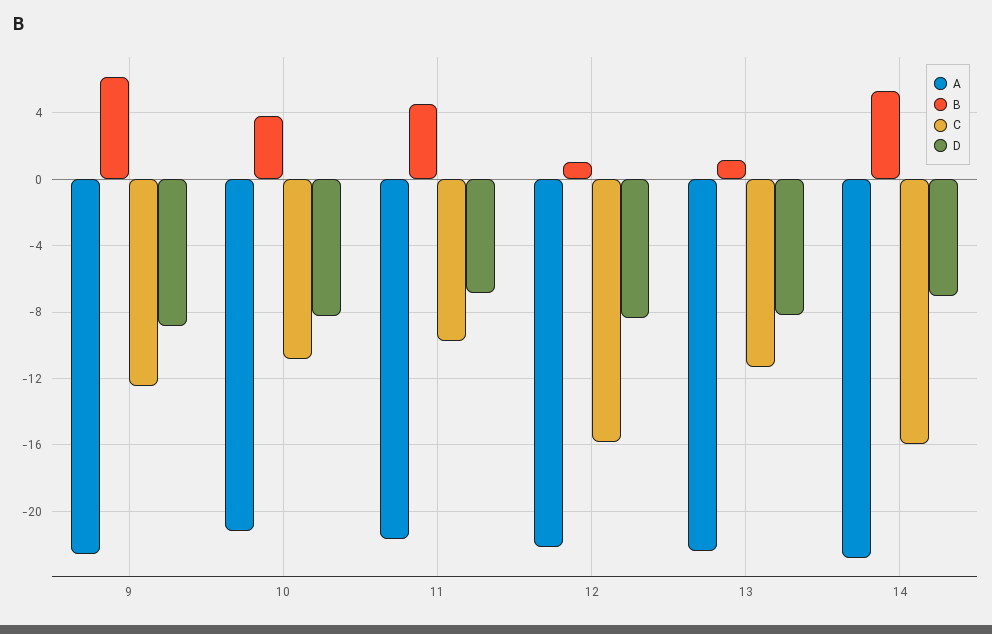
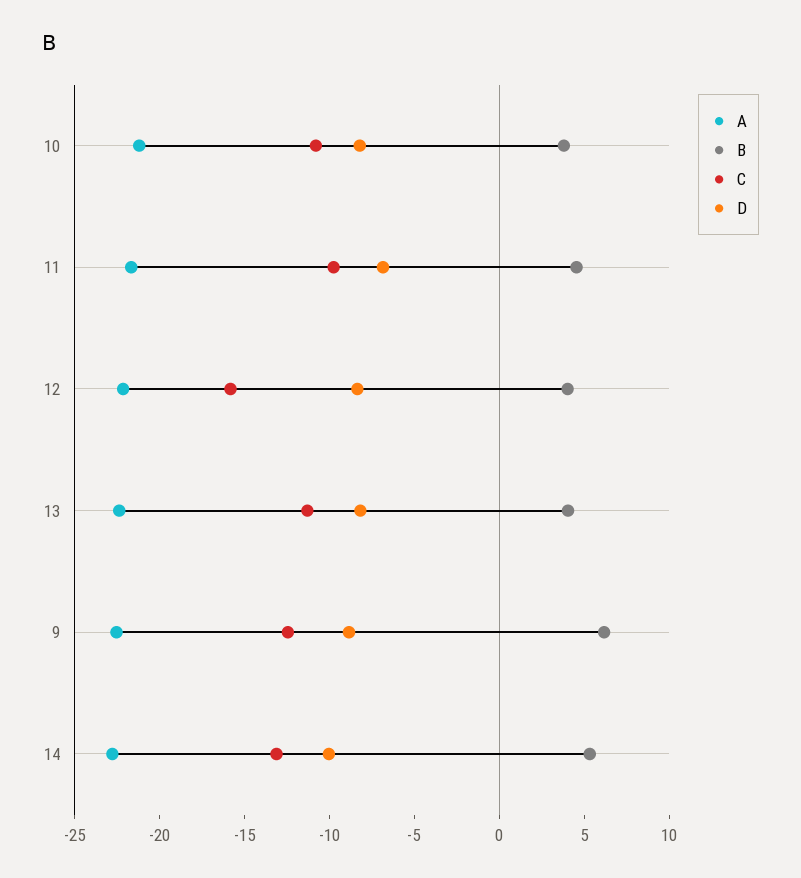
  {
    "A": {
      "9": -22.5,
      "10": -21,
      "11": -21.5,
      "12": -22,
      "13": -22.5,
      "14": -23
    },
    "B": {
      "9": 6,
      "10": 4,
      "11": 4.5,
-     "12": 1,
+     "12": 4,
-     "13": 1,
+     "13": 4,
      "14": 5.5
    },
    "C": {
      "9": -12.5,
      "10": -11,
      "11": -10,
      "12": -16,
      "13": -11.5,
-     "14": -16
+     "14": -13
    },
    "D": {
      "9": -9,
      "10": -8,
      "11": -7,
      "12": -8.5,
      "13": -8,
-     "14": -7
+     "14": -10
    }
  }

